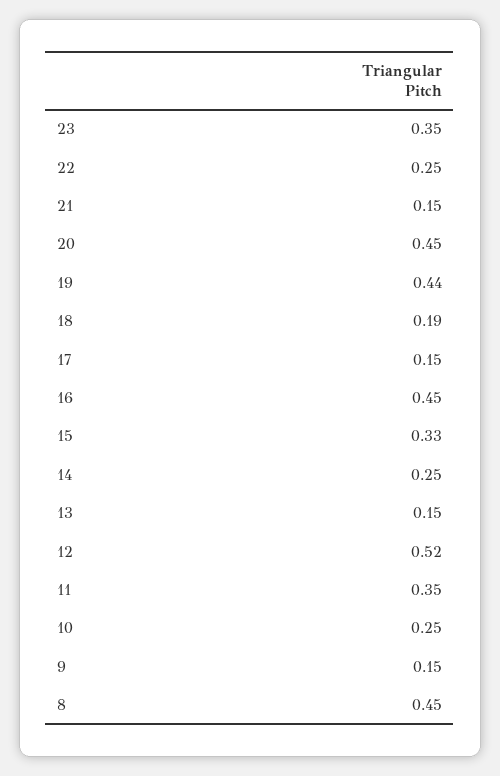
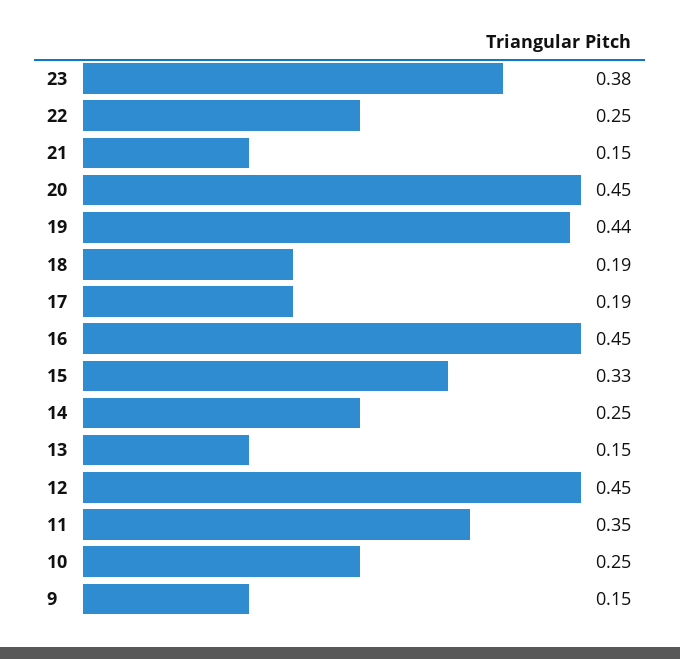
  {
-   "23": 0.35,
+   "23": 0.38,
    "22": 0.25,
    "21": 0.15,
    "20": 0.45,
    "19": 0.44,
    "18": 0.19,
-   "17": 0.15,
+   "17": 0.19,
    "16": 0.45,
    "15": 0.33,
    "14": 0.25,
    "13": 0.15,
-   "12": 0.52,
+   "12": 0.45,
    "11": 0.35,
    "10": 0.25,
-   "9": 0.15,
+   "9": 0.15
-   "8": 0.45
  }

